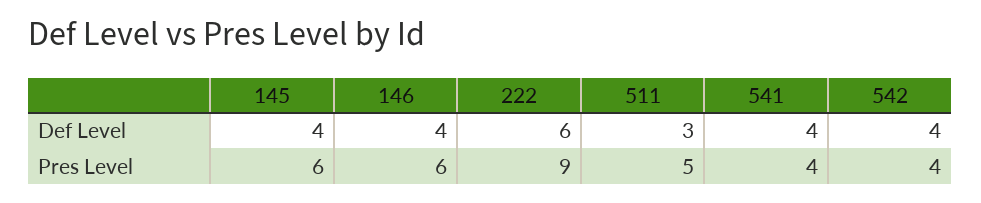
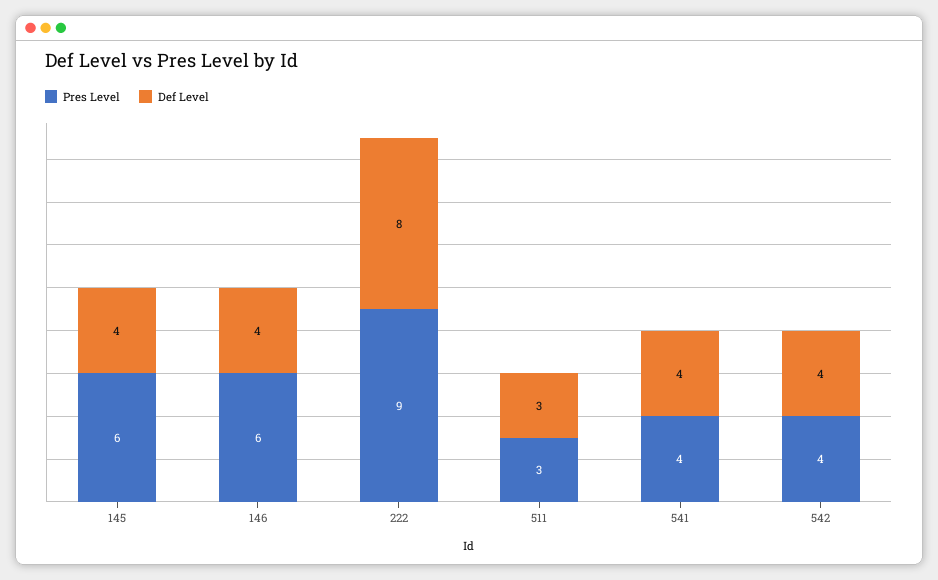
  {
    "Def Level": {
      "145": 4,
      "146": 4,
-     "222": 6,
+     "222": 8,
      "511": 3,
      "541": 4,
      "542": 4
    },
    "Pres Level": {
      "145": 6,
      "146": 6,
      "222": 9,
-     "511": 5,
+     "511": 3,
      "541": 4,
      "542": 4
    }
  }

